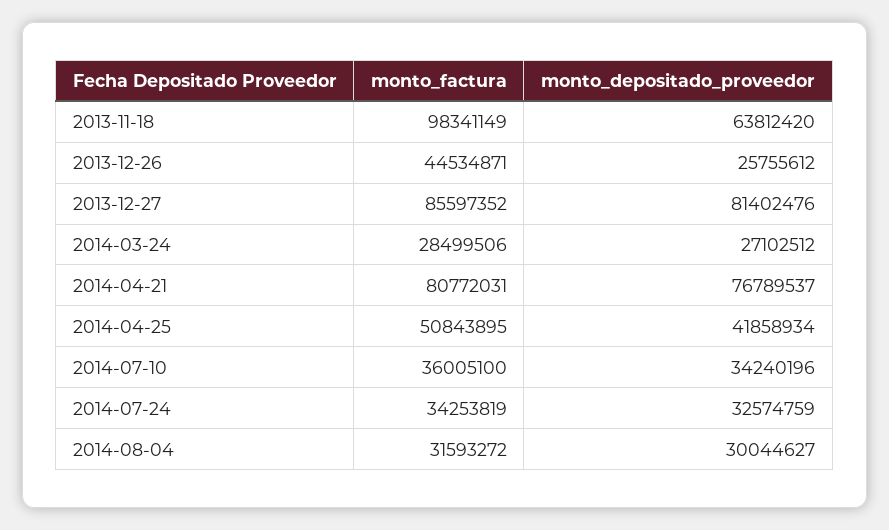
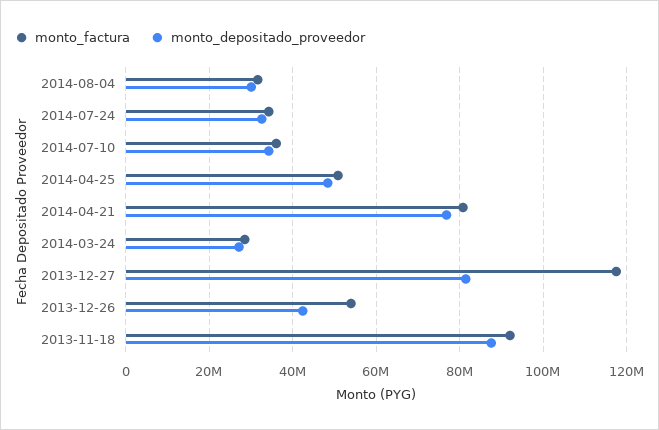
  {
    "monto_factura": {
-     "2013-11-18": 98341149,
+     "2013-11-18": 92000000,
-     "2013-12-26": 44534871,
+     "2013-12-26": 54000000,
-     "2013-12-27": 85597352,
+     "2013-12-27": 118000000,
      "2014-03-24": 28499506,
      "2014-04-21": 80772031,
      "2014-04-25": 50843895,
      "2014-07-10": 36005100,
      "2014-07-24": 34253819,
      "2014-08-04": 31593272
    },
    "monto_depositado_proveedor": {
-     "2013-11-18": 63812420,
+     "2013-11-18": 88000000,
-     "2013-12-26": 25755612,
+     "2013-12-26": 42000000,
      "2013-12-27": 81402476,
      "2014-03-24": 27102512,
      "2014-04-21": 76789537,
-     "2014-04-25": 41858934,
+     "2014-04-25": 48000000,
      "2014-07-10": 34240196,
      "2014-07-24": 32574759,
      "2014-08-04": 30044627
    }
  }

